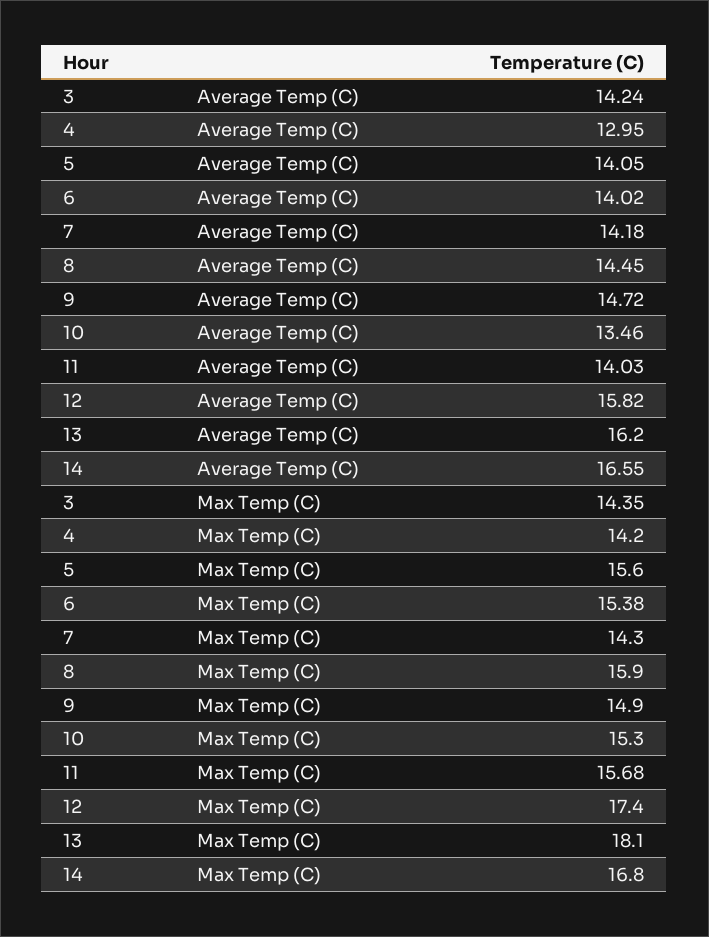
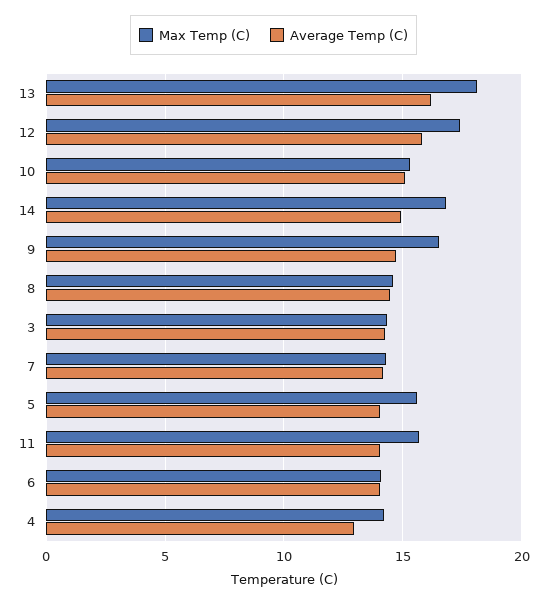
  {
    "Average Temp (C)": {
      "3": 14.24,
      "4": 12.95,
      "5": 14.05,
      "6": 14.02,
      "7": 14.18,
      "8": 14.45,
      "9": 14.72,
-     "10": 13.46,
+     "10": 15,
      "11": 14.03,
      "12": 15.82,
      "13": 16.2,
-     "14": 16.55
+     "14": 15
    },
    "Max Temp (C)": {
      "3": 14.35,
      "4": 14.2,
      "5": 15.6,
-     "6": 15.38,
+     "6": 14,
      "7": 14.3,
-     "8": 15.9,
+     "8": 14.5,
-     "9": 14.9,
+     "9": 16.5,
      "10": 15.3,
      "11": 15.68,
      "12": 17.4,
      "13": 18.1,
      "14": 16.8
    }
  }

